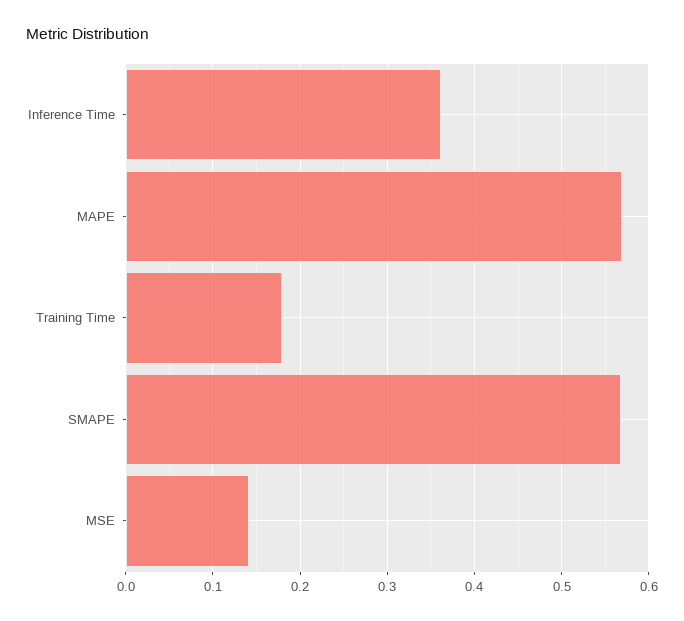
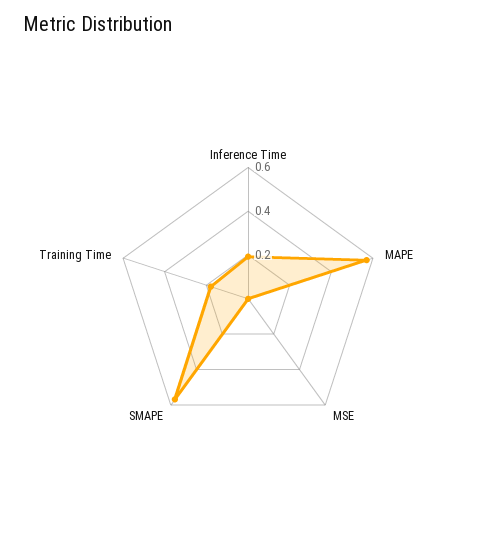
  {
-   "Inference Time": 0.36,
+   "Inference Time": 0.2,
    "MAPE": 0.57,
    "Training Time": 0.18,
    "SMAPE": 0.57,
-   "MSE": 0.14
+   "MSE": 0
  }

